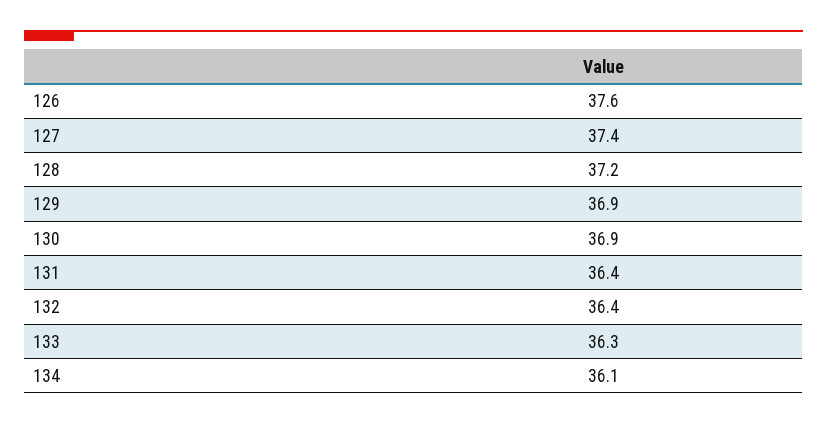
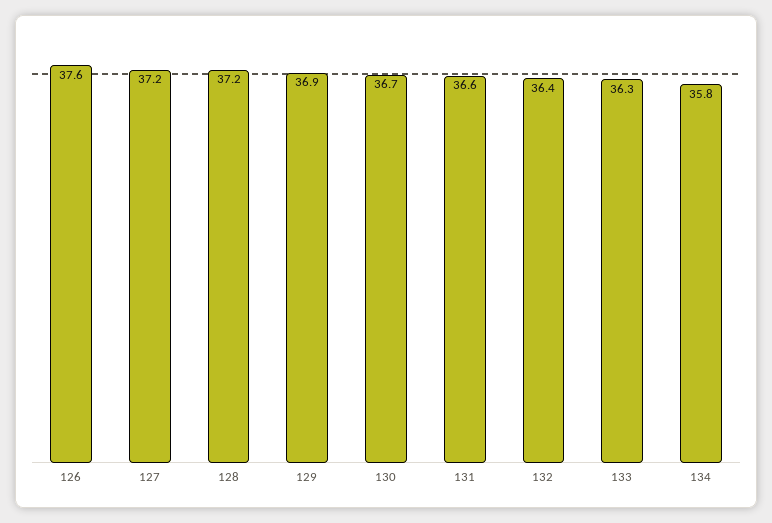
  {
    "126": 37.6,
-   "127": 37.4,
+   "127": 37.2,
    "128": 37.2,
    "129": 36.9,
-   "130": 36.9,
+   "130": 36.7,
-   "131": 36.4,
+   "131": 36.6,
    "132": 36.4,
    "133": 36.3,
-   "134": 36.1
+   "134": 35.8
  }

